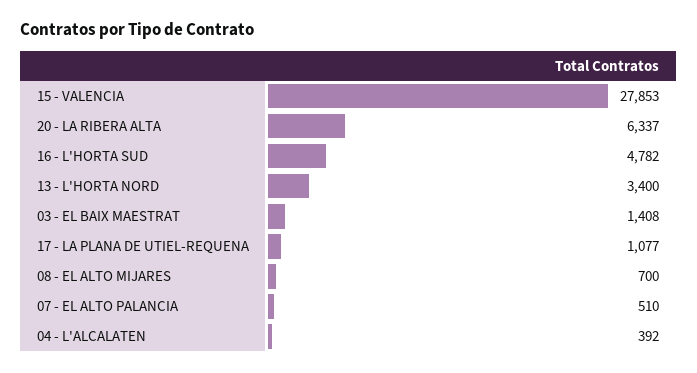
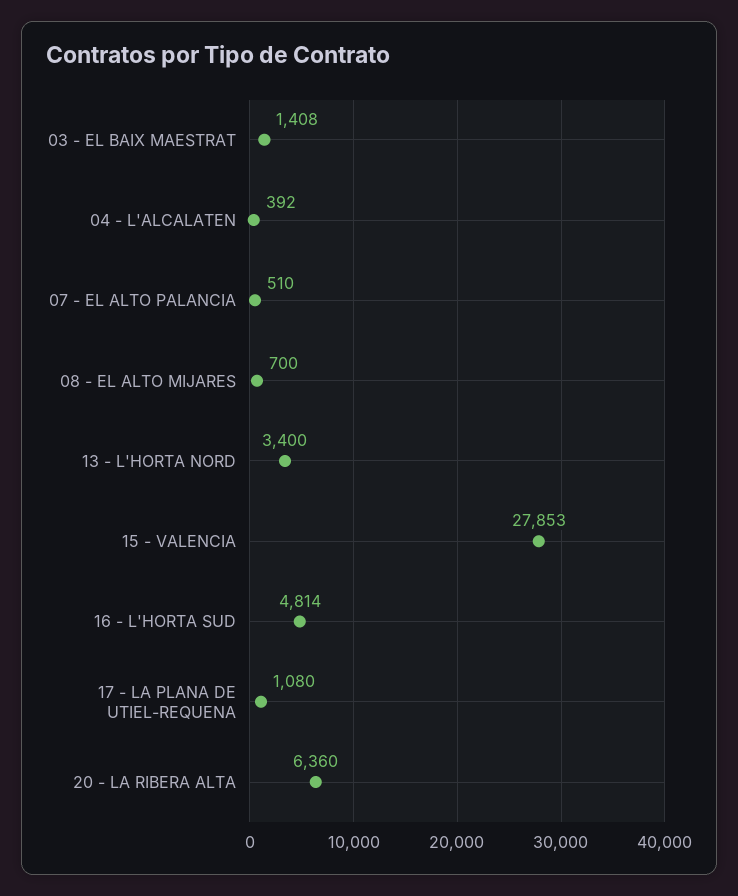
  {
    "15 - VALENCIA": 27853,
-   "20 - LA RIBERA ALTA": 6337,
+   "20 - LA RIBERA ALTA": 6360,
-   "16 - L'HORTA SUD": 4782,
+   "16 - L'HORTA SUD": 4814,
    "13 - L'HORTA NORD": 3400,
    "03 - EL BAIX MAESTRAT": 1408,
-   "17 - LA PLANA DE UTIEL-REQUENA": 1077,
+   "17 - LA PLANA DE UTIEL-REQUENA": 1080,
    "08 - EL ALTO MIJARES": 700,
    "07 - EL ALTO PALANCIA": 510,
    "04 - L'ALCALATEN": 392
  }

